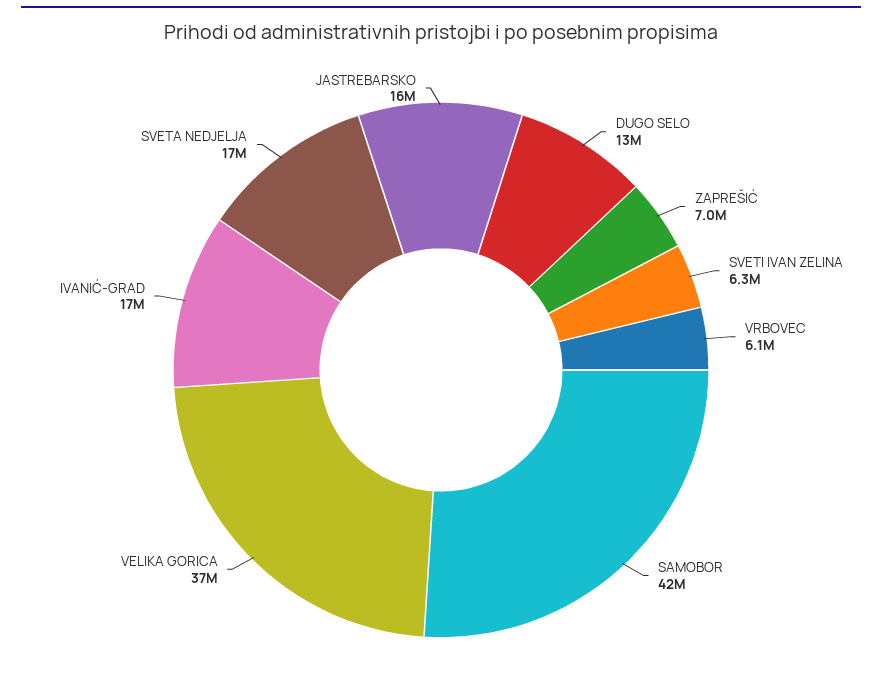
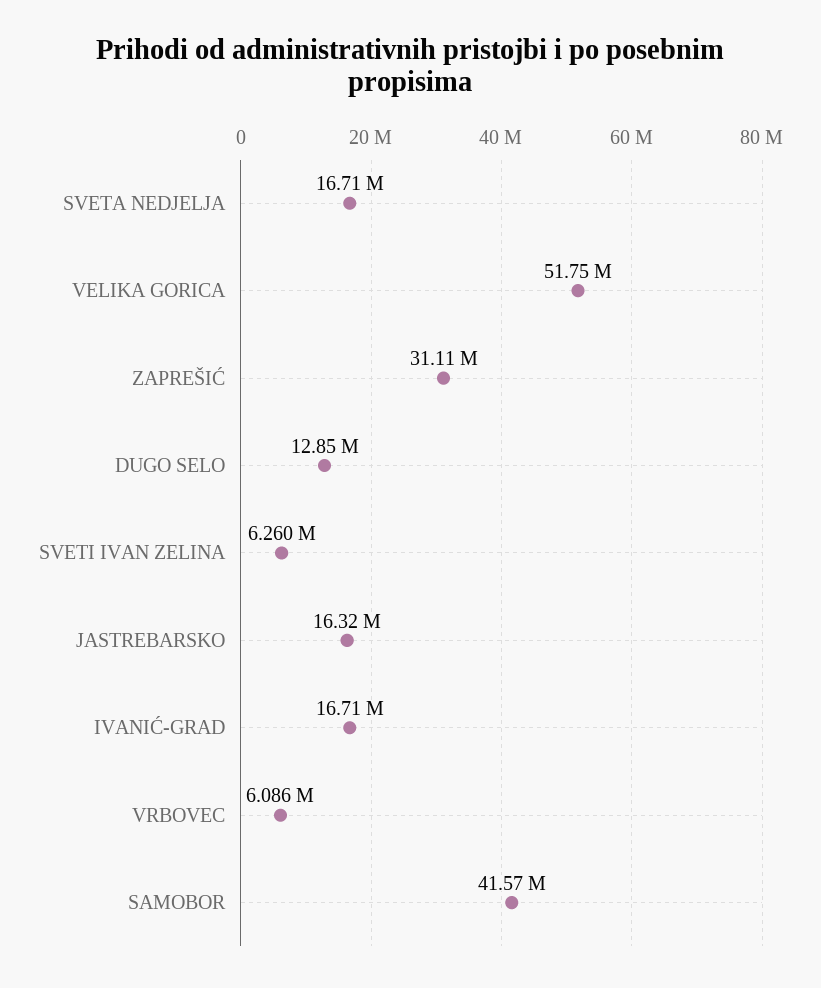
  {
    "DUGO SELO": 12850000,
-   "ZAPREŠIĆ": 7000000,
+   "ZAPREŠIĆ": 31110000,
    "SVETI IVAN ZELINA": 6260000,
    "VRBOVEC": 6086000,
    "SAMOBOR": 41570000,
-   "VELIKA GORICA": 37000000,
+   "VELIKA GORICA": 51750000,
    "IVANIĆ-GRAD": 16710000,
    "SVETA NEDJELJA": 16710000,
    "JASTREBARSKO": 16320000
  }

